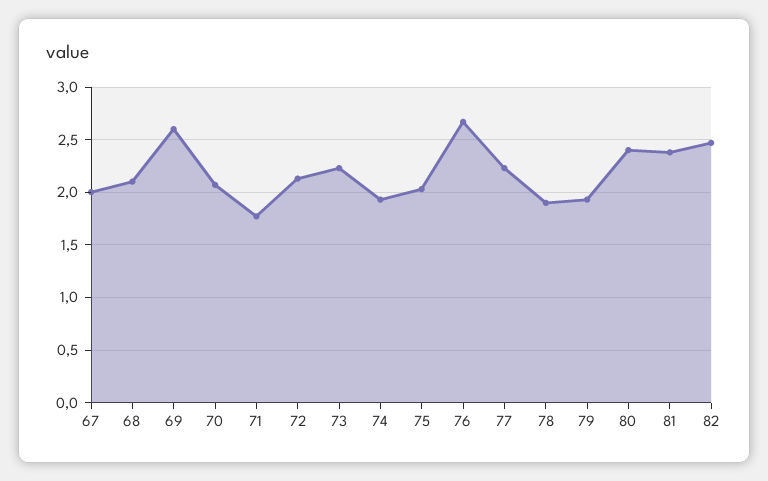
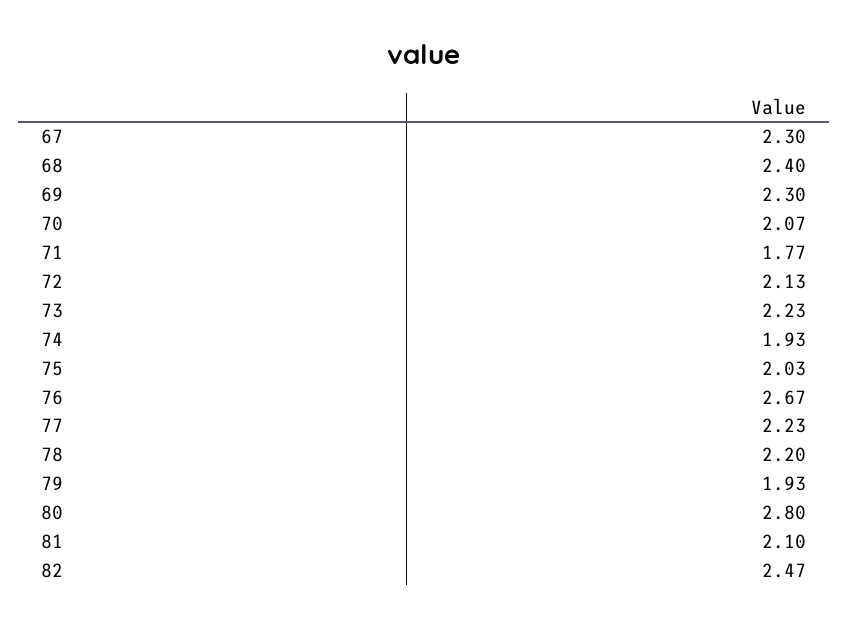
  {
-   "67": 2,
+   "67": 2.3,
-   "68": 2.1,
+   "68": 2.4,
-   "69": 2.6,
+   "69": 2.3,
    "70": 2.07,
    "71": 1.77,
    "72": 2.13,
    "73": 2.23,
    "74": 1.93,
    "75": 2.03,
    "76": 2.67,
    "77": 2.23,
-   "78": 1.9,
+   "78": 2.2,
    "79": 1.93,
-   "80": 2.4,
+   "80": 2.8,
-   "81": 2.4,
+   "81": 2.1,
    "82": 2.47
  }

